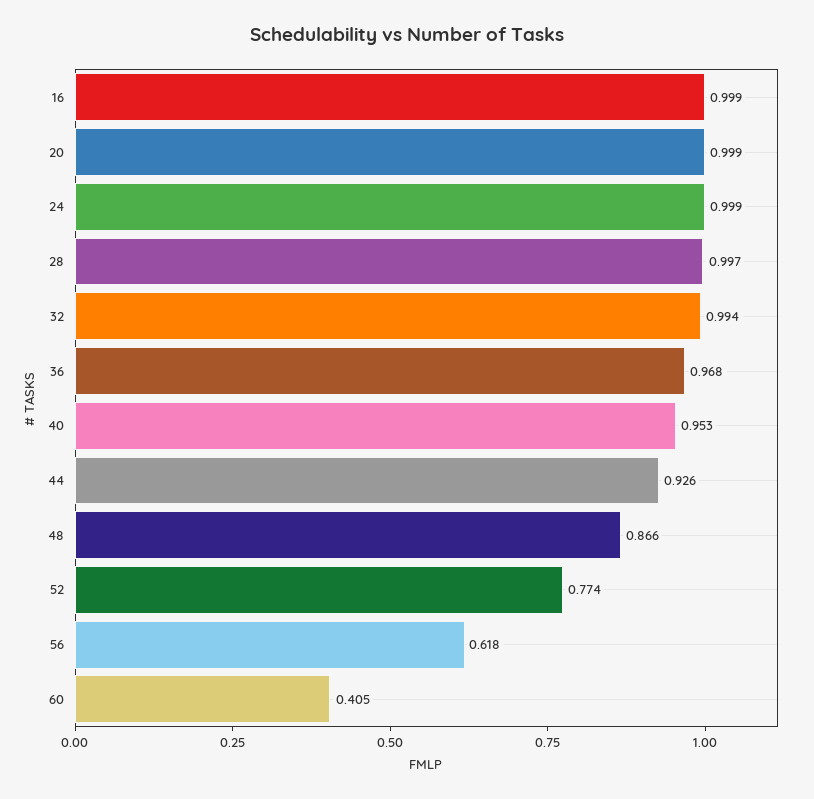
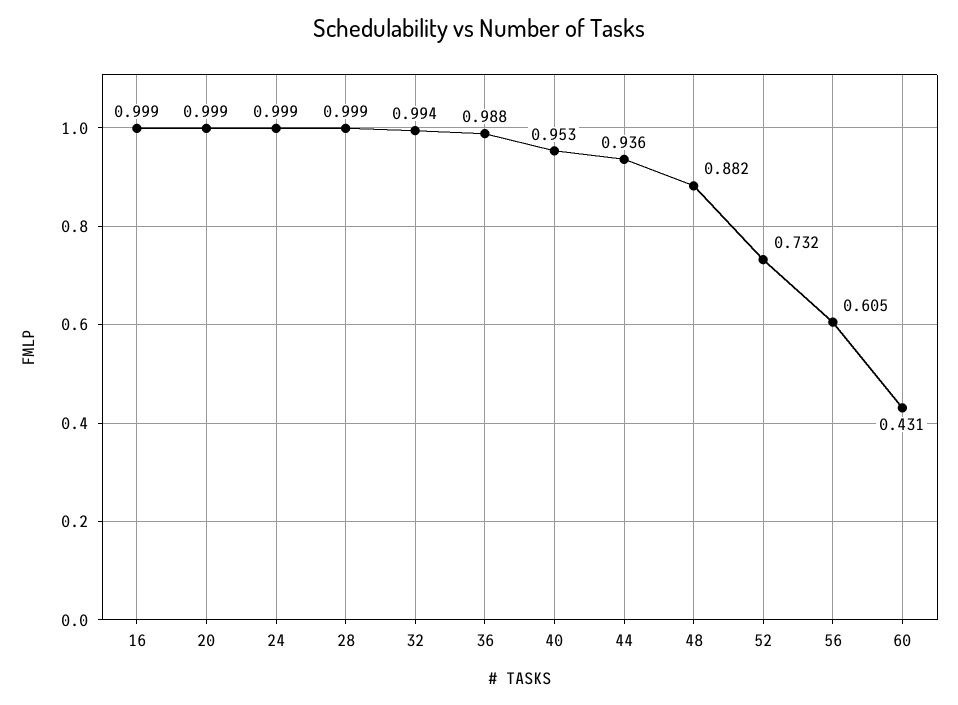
  {
    "16": 0.999,
    "20": 0.999,
    "24": 0.999,
-   "28": 0.997,
+   "28": 0.999,
    "32": 0.994,
-   "36": 0.968,
+   "36": 0.988,
    "40": 0.953,
-   "44": 0.926,
+   "44": 0.936,
-   "48": 0.866,
+   "48": 0.882,
-   "52": 0.774,
+   "52": 0.732,
-   "56": 0.618,
+   "56": 0.605,
-   "60": 0.405
+   "60": 0.431
  }

